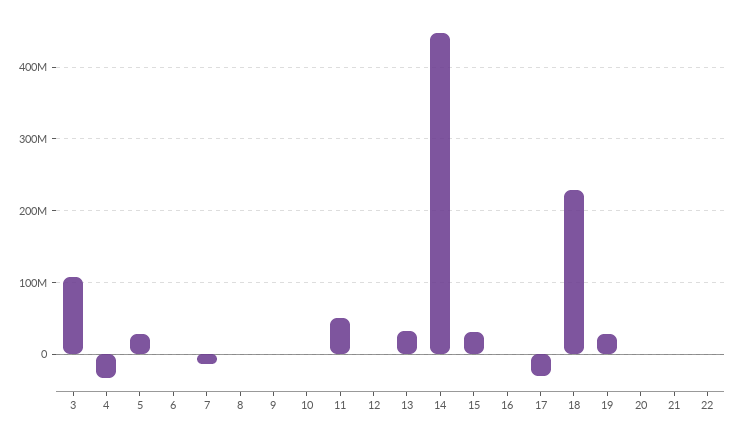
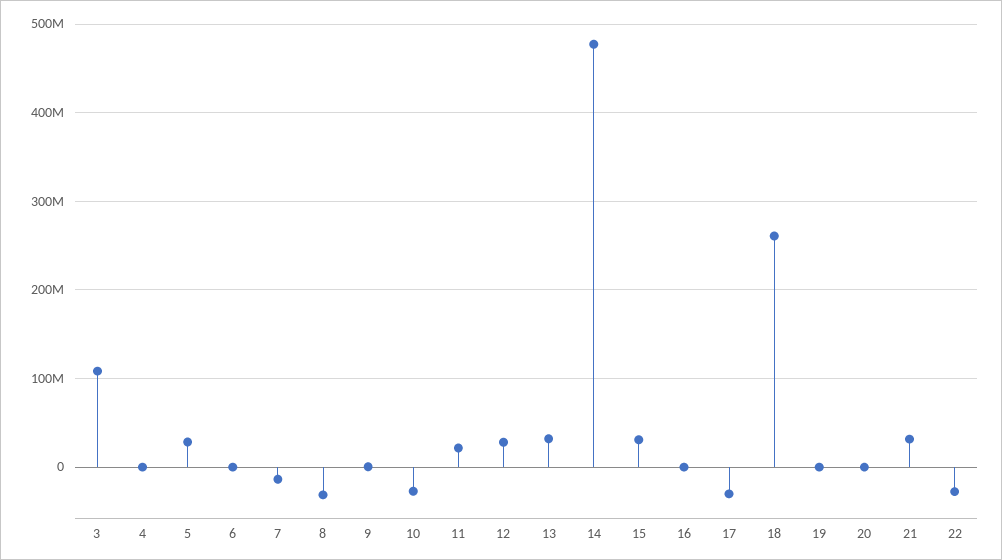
  {
    "3": 110000000,
-   "4": -30000000,
+   "4": 0,
    "5": 30000000,
    "6": 0,
    "7": -10000000,
-   "8": 0,
+   "8": -30000000,
    "9": 0,
-   "10": 0,
+   "10": -30000000,
-   "11": 50000000,
+   "11": 20000000,
-   "12": 0,
+   "12": 30000000,
    "13": 30000000,
-   "14": 450000000,
+   "14": 480000000,
    "15": 30000000,
    "16": 0,
    "17": -30000000,
-   "18": 230000000,
+   "18": 260000000,
-   "19": 30000000,
+   "19": 0,
    "20": 0,
-   "21": 0,
+   "21": 30000000,
-   "22": 0
+   "22": -30000000
  }

